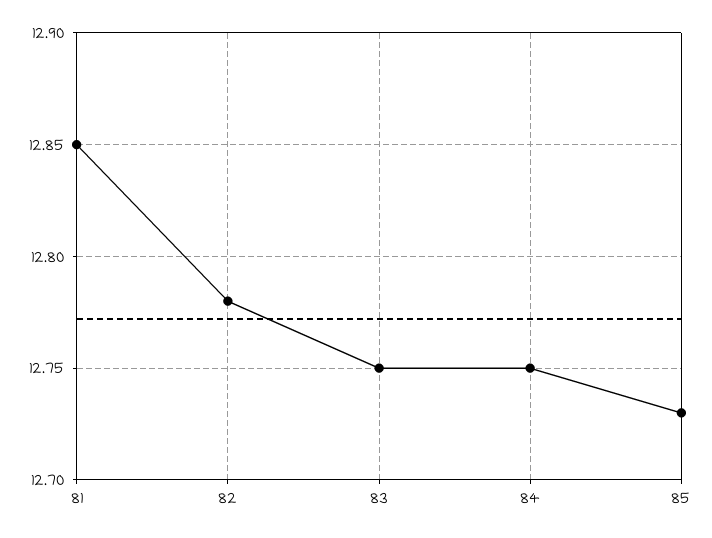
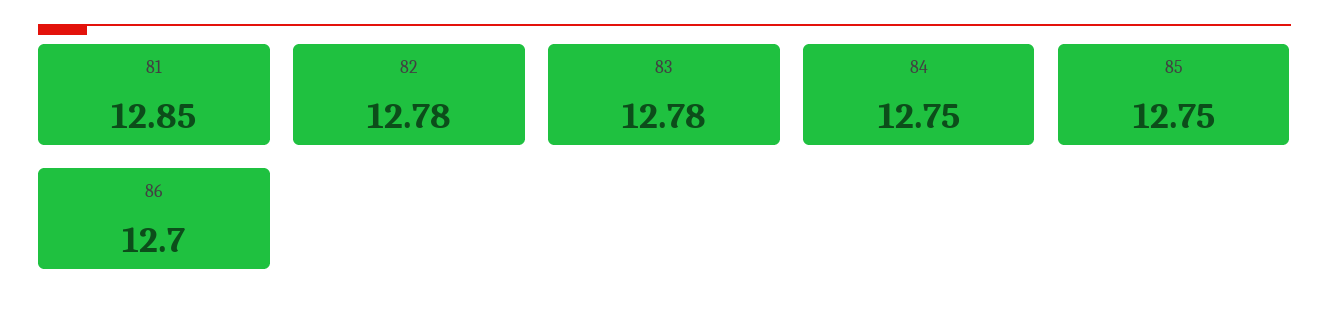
  {
    "81": 12.85,
    "82": 12.78,
-   "83": 12.75,
+   "83": 12.78,
    "84": 12.75,
-   "85": 12.73
+   "85": 12.75,
+   "86": 12.7
  }

